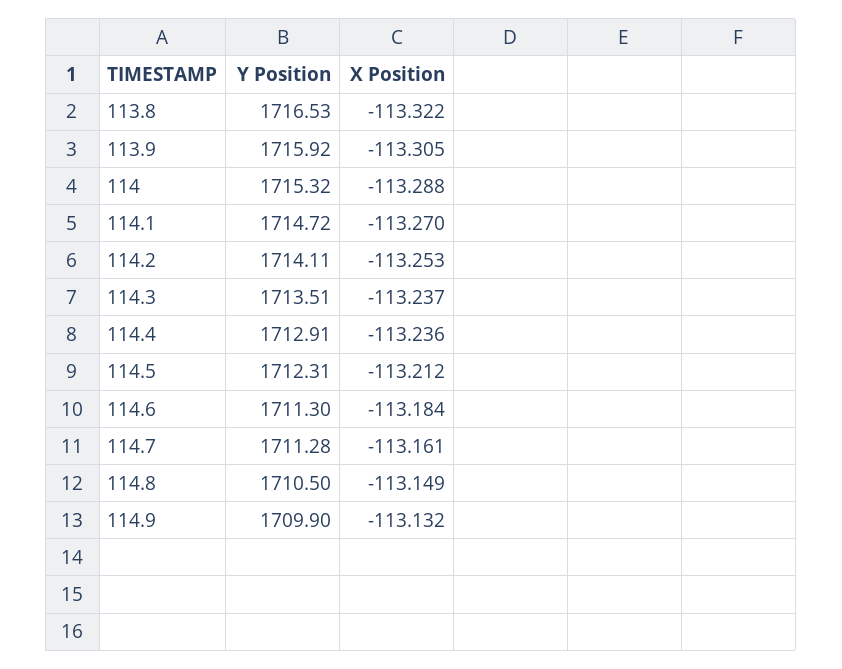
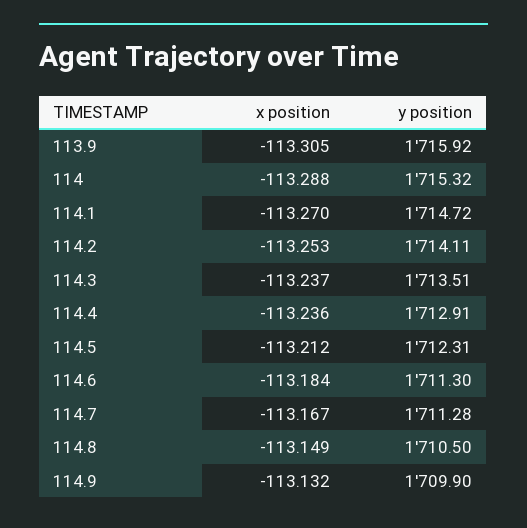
  {
    "Y Position": {
-     "113.8": 1716.53,
      "113.9": 1715.92,
      "114": 1715.32,
      "114.1": 1714.72,
      "114.2": 1714.11,
      "114.3": 1713.51,
      "114.4": 1712.91,
      "114.5": 1712.31,
      "114.6": 1711.3,
      "114.7": 1711.28,
      "114.8": 1710.5,
      "114.9": 1709.9
    },
    "X Position": {
-     "113.8": -113.322,
      "113.9": -113.305,
      "114": -113.288,
      "114.1": -113.27,
      "114.2": -113.253,
      "114.3": -113.237,
      "114.4": -113.236,
      "114.5": -113.212,
      "114.6": -113.184,
-     "114.7": -113.161,
+     "114.7": -113.167,
      "114.8": -113.149,
      "114.9": -113.132
    }
  }

